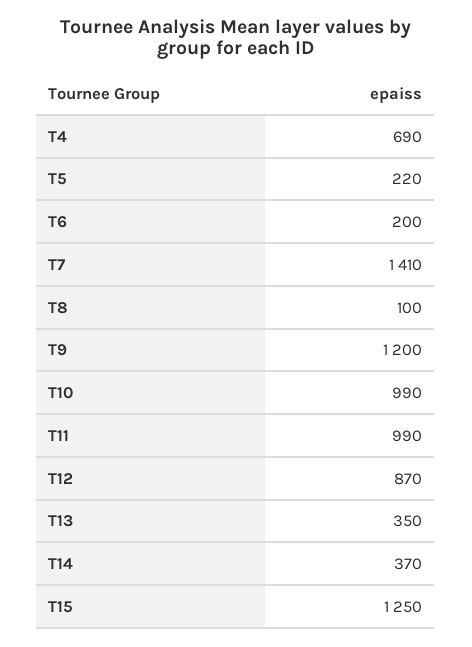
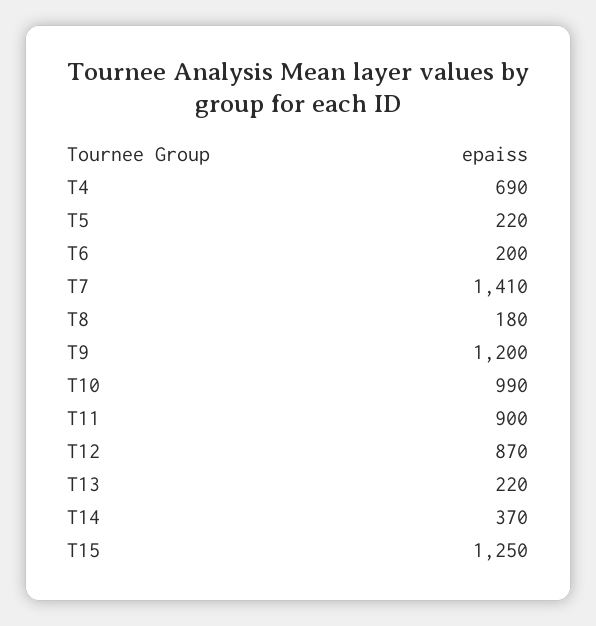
  {
    "T4": 690,
    "T5": 220,
    "T6": 200,
    "T7": 1410,
-   "T8": 100,
+   "T8": 180,
    "T9": 1200,
    "T10": 990,
-   "T11": 990,
+   "T11": 900,
    "T12": 870,
-   "T13": 350,
+   "T13": 220,
    "T14": 370,
    "T15": 1250
  }

